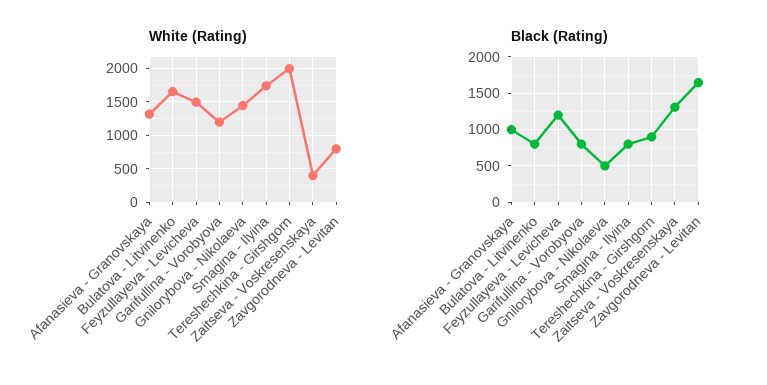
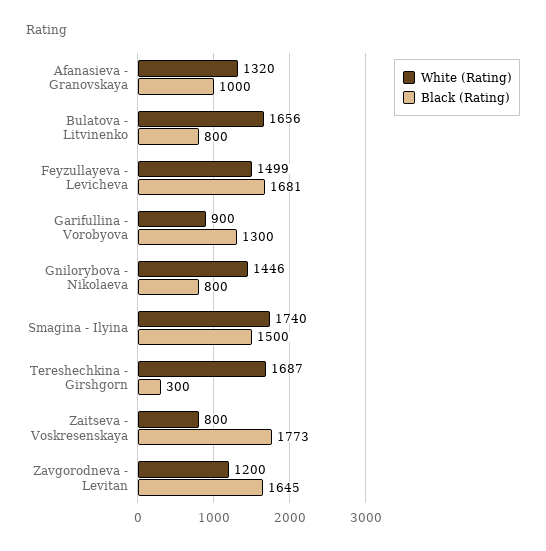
  {
    "White (Rating)": {
      "Afanasieva - Granovskaya": 1320,
      "Bulatova - Litvinenko": 1656,
      "Feyzullayeva - Levicheva": 1499,
-     "Garifullina - Vorobyova": 1200,
+     "Garifullina - Vorobyova": 900,
      "Gnilorybova - Nikolaeva": 1446,
      "Smagina - Ilyina": 1740,
-     "Tereshechkina - Girshgorn": 2000,
+     "Tereshechkina - Girshgorn": 1687,
-     "Zaitseva - Voskresenskaya": 400,
+     "Zaitseva - Voskresenskaya": 800,
-     "Zavgorodneva - Levitan": 800
+     "Zavgorodneva - Levitan": 1200
    },
    "Black (Rating)": {
      "Afanasieva - Granovskaya": 1000,
      "Bulatova - Litvinenko": 800,
-     "Feyzullayeva - Levicheva": 1200,
+     "Feyzullayeva - Levicheva": 1681,
-     "Garifullina - Vorobyova": 800,
+     "Garifullina - Vorobyova": 1300,
-     "Gnilorybova - Nikolaeva": 500,
+     "Gnilorybova - Nikolaeva": 800,
-     "Smagina - Ilyina": 800,
+     "Smagina - Ilyina": 1500,
-     "Tereshechkina - Girshgorn": 900,
+     "Tereshechkina - Girshgorn": 300,
-     "Zaitseva - Voskresenskaya": 1300,
+     "Zaitseva - Voskresenskaya": 1773,
      "Zavgorodneva - Levitan": 1645
    }
  }

